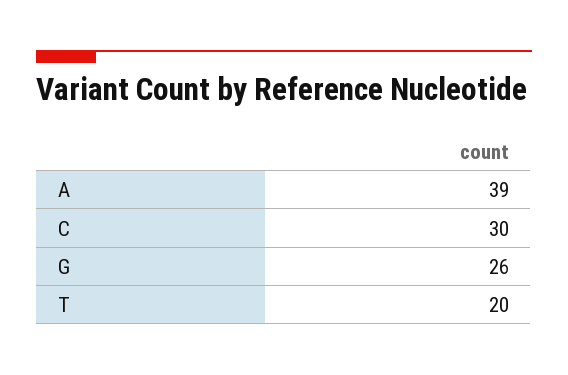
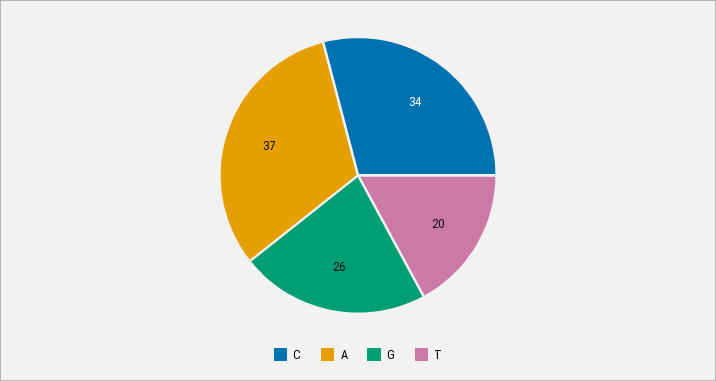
  {
-   "A": 39,
+   "A": 37,
-   "C": 30,
+   "C": 34,
    "G": 26,
    "T": 20
  }

